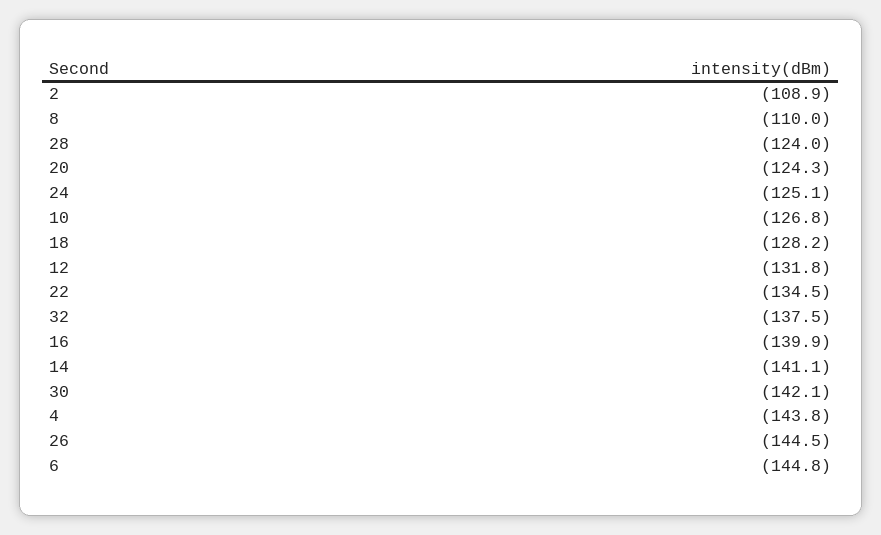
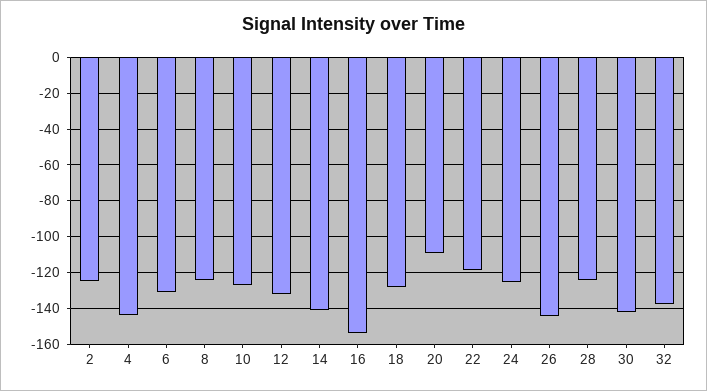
  {
-   "2": -108.9,
+   "2": -125,
-   "8": -110,
+   "8": -125,
    "28": -124,
-   "20": -124.3,
+   "20": -110,
    "24": -125.1,
    "10": -126.8,
    "18": -128.2,
    "12": -131.8,
-   "22": -134.5,
+   "22": -120,
    "32": -137.5,
-   "16": -139.9,
+   "16": -155,
    "14": -141.1,
    "30": -142.1,
    "4": -143.8,
    "26": -144.5,
-   "6": -144.8
+   "6": -130
  }

